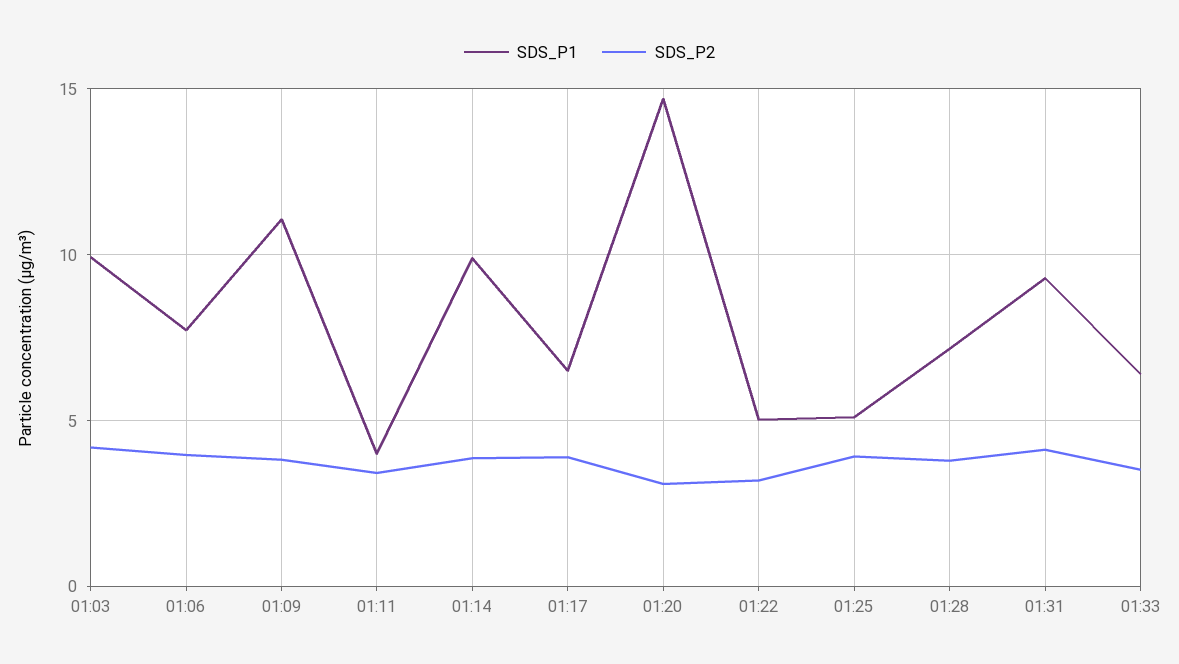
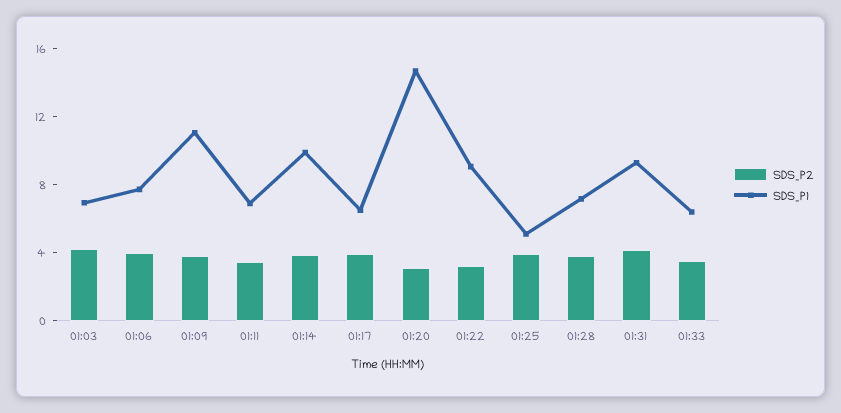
  {
    "SDS_P1": {
-     "01:03": 10,
+     "01:03": 7,
      "01:06": 7.5,
      "01:09": 11,
-     "01:11": 4,
+     "01:11": 7,
      "01:14": 10,
      "01:17": 6.5,
      "01:20": 14.5,
-     "01:22": 5,
+     "01:22": 9,
      "01:25": 5,
      "01:28": 7,
      "01:31": 9.5,
      "01:33": 6.5
    },
    "SDS_P2": {
      "01:03": 4,
      "01:06": 4,
      "01:09": 4,
      "01:11": 3.5,
      "01:14": 4,
      "01:17": 4,
      "01:20": 3,
      "01:22": 3,
      "01:25": 4,
      "01:28": 4,
      "01:31": 4,
      "01:33": 3.5
    }
  }

